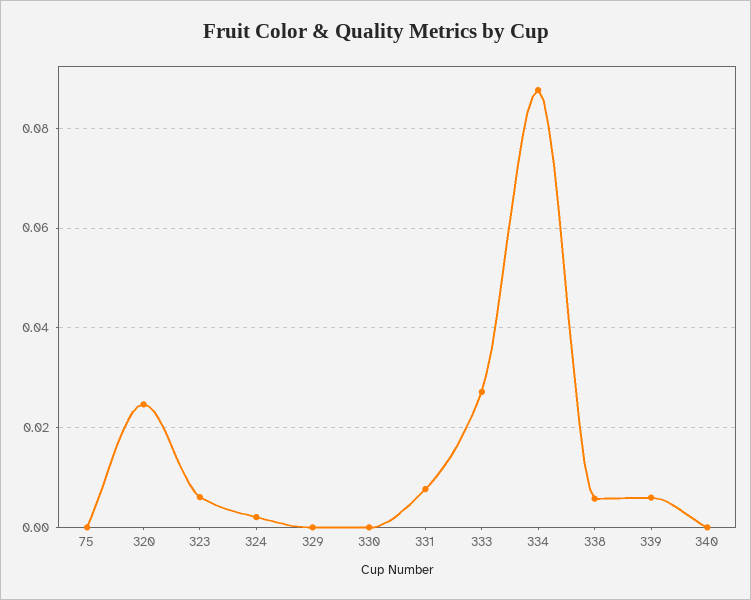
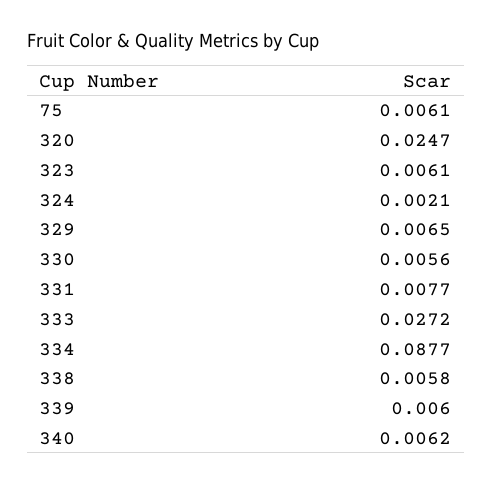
  {
-   "75": 0,
+   "75": 0.0061,
    "320": 0.0247,
    "323": 0.0061,
    "324": 0.0021,
-   "329": 0,
+   "329": 0.0065,
-   "330": 0,
+   "330": 0.0056,
    "331": 0.0077,
    "333": 0.0272,
    "334": 0.0877,
    "338": 0.0058,
    "339": 0.006,
-   "340": 0
+   "340": 0.0062
  }

